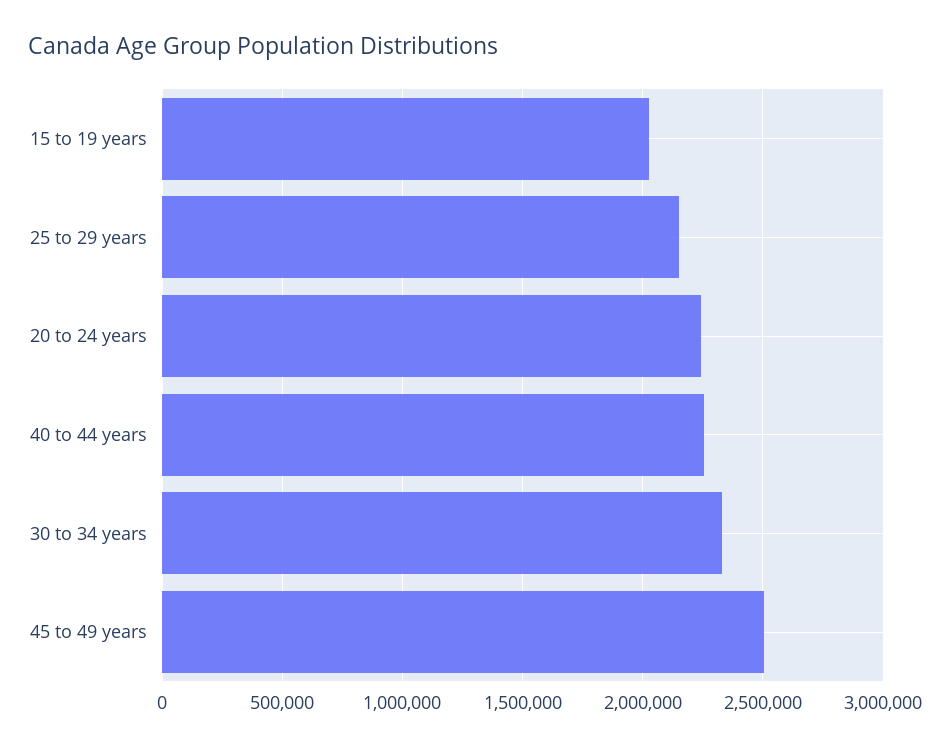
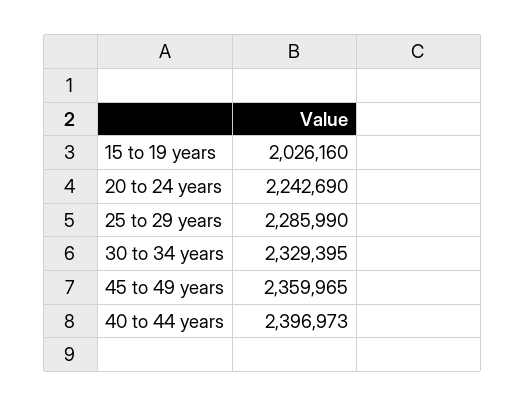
  {
    "15 to 19 years": 2026160,
-   "25 to 29 years": 2150000,
+   "25 to 29 years": 2285990,
    "20 to 24 years": 2242690,
-   "40 to 44 years": 2250000,
+   "40 to 44 years": 2396973,
    "30 to 34 years": 2329395,
-   "45 to 49 years": 2500000
+   "45 to 49 years": 2359965
  }

